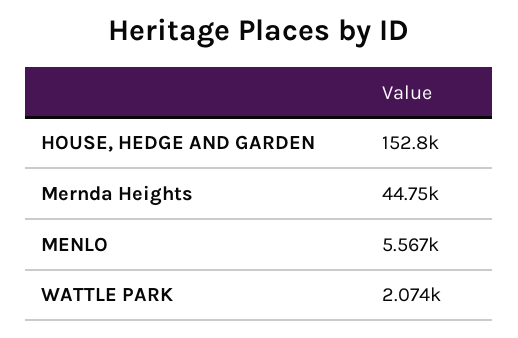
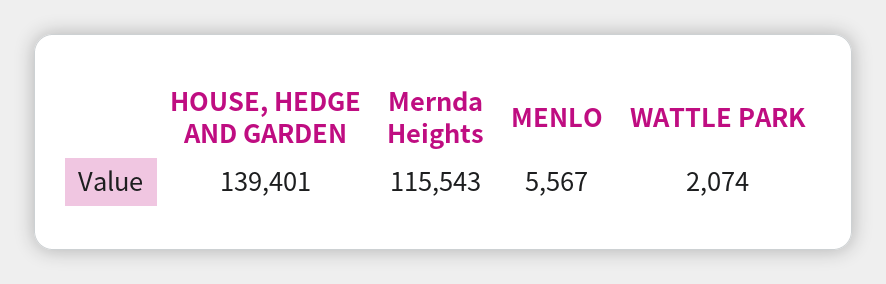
  {
-   "HOUSE, HEDGE AND GARDEN": 152800,
+   "HOUSE, HEDGE AND GARDEN": 139401,
-   "Mernda Heights": 44750,
+   "Mernda Heights": 115543,
    "MENLO": 5567,
    "WATTLE PARK": 2074
  }

